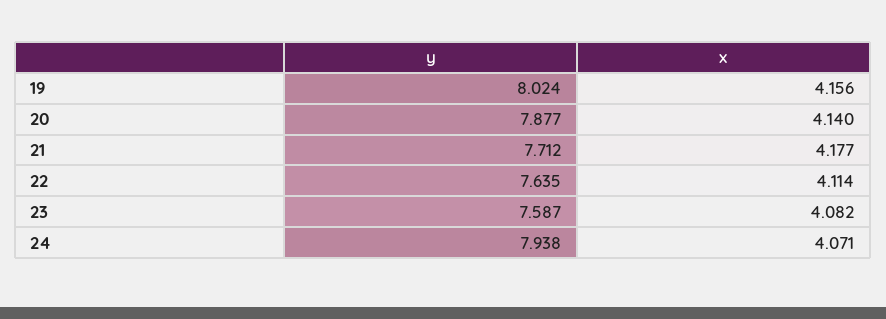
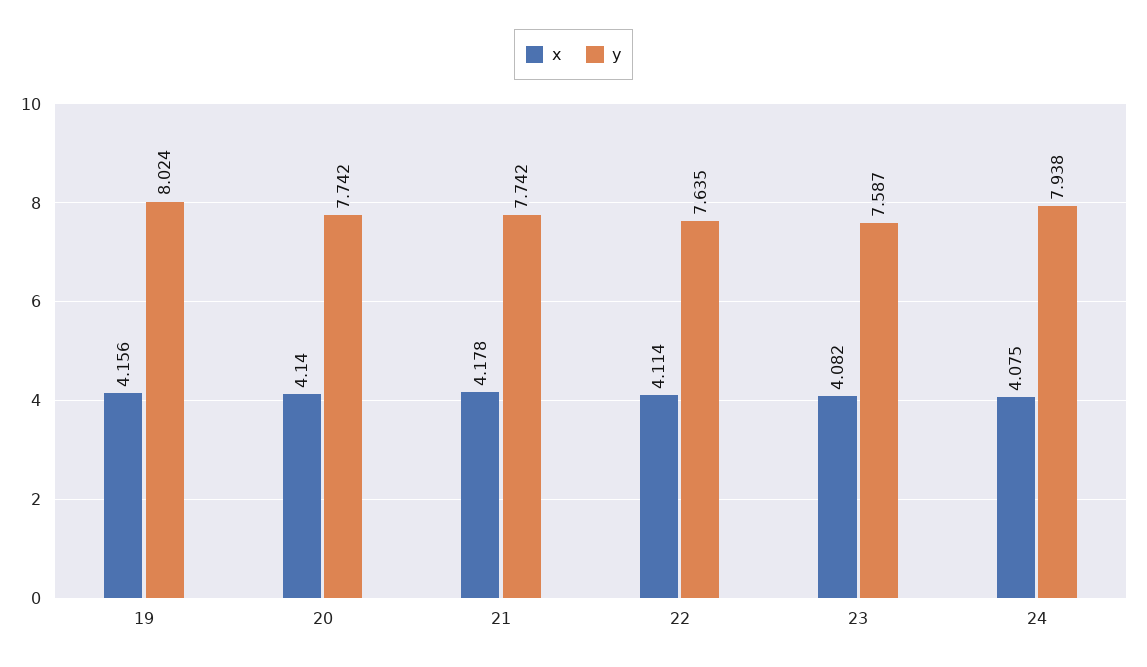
  {
    "y": {
      "19": 8.024,
-     "20": 7.877,
+     "20": 7.742,
-     "21": 7.712,
+     "21": 7.742,
      "22": 7.635,
      "23": 7.587,
      "24": 7.938
    },
    "x": {
      "19": 4.156,
      "20": 4.14,
-     "21": 4.177,
+     "21": 4.178,
      "22": 4.114,
      "23": 4.082,
-     "24": 4.071
+     "24": 4.075
    }
  }

